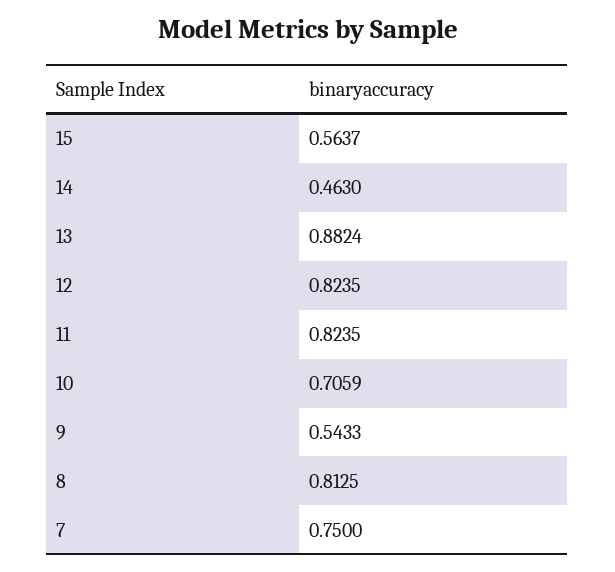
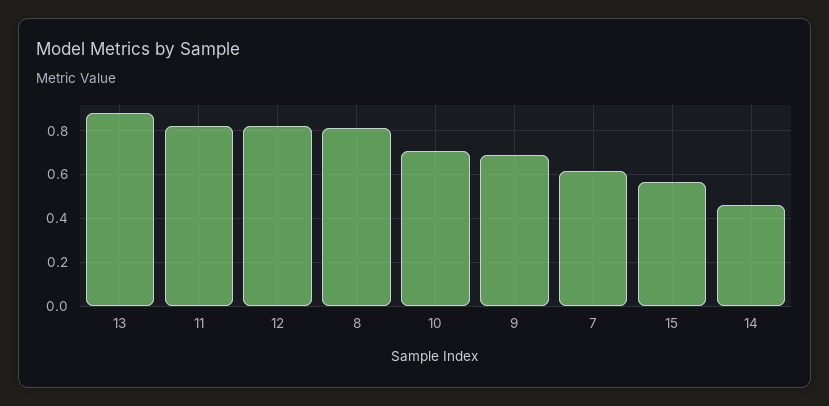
  {
    "15": 0.5637,
    "14": 0.463,
    "13": 0.8824,
    "12": 0.8235,
    "11": 0.8235,
    "10": 0.7059,
-   "9": 0.5433,
+   "9": 0.7,
    "8": 0.8125,
-   "7": 0.75
+   "7": 0.6
  }

